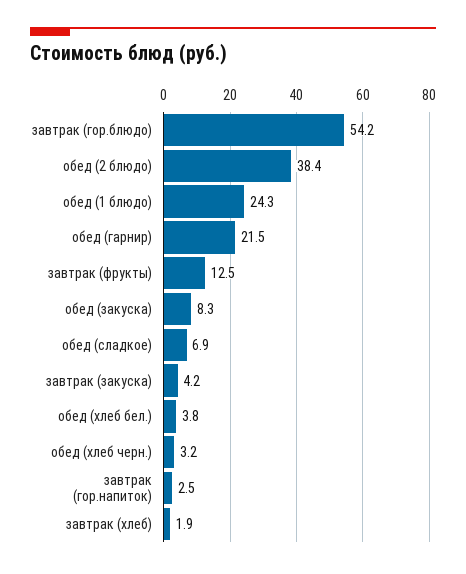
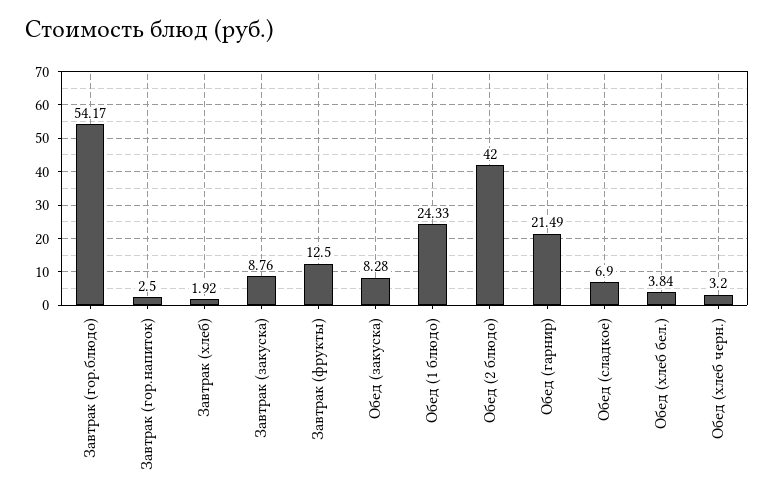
  {
    "завтрак (гор.блюдо)": 54.17,
-   "обед (2 блюдо)": 38.4,
+   "обед (2 блюдо)": 42,
    "обед (1 блюдо)": 24.33,
    "обед (гарнир)": 21.49,
    "завтрак (фрукты)": 12.5,
    "обед (закуска)": 8.28,
    "обед (сладкое)": 6.9,
-   "завтрак (закуска)": 4.2,
+   "завтрак (закуска)": 8.76,
    "обед (хлеб бел.)": 3.84,
    "обед (хлеб черн.)": 3.2,
    "завтрак (гор.напиток)": 2.5,
    "завтрак (хлеб)": 1.92
  }

